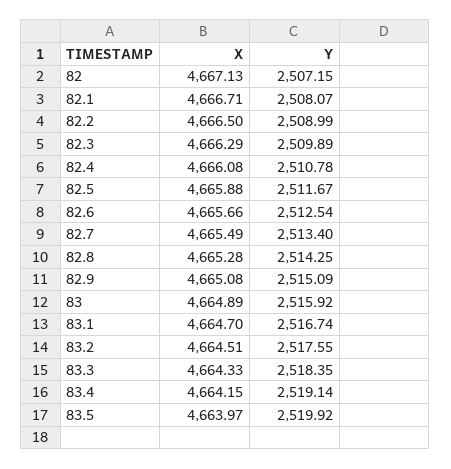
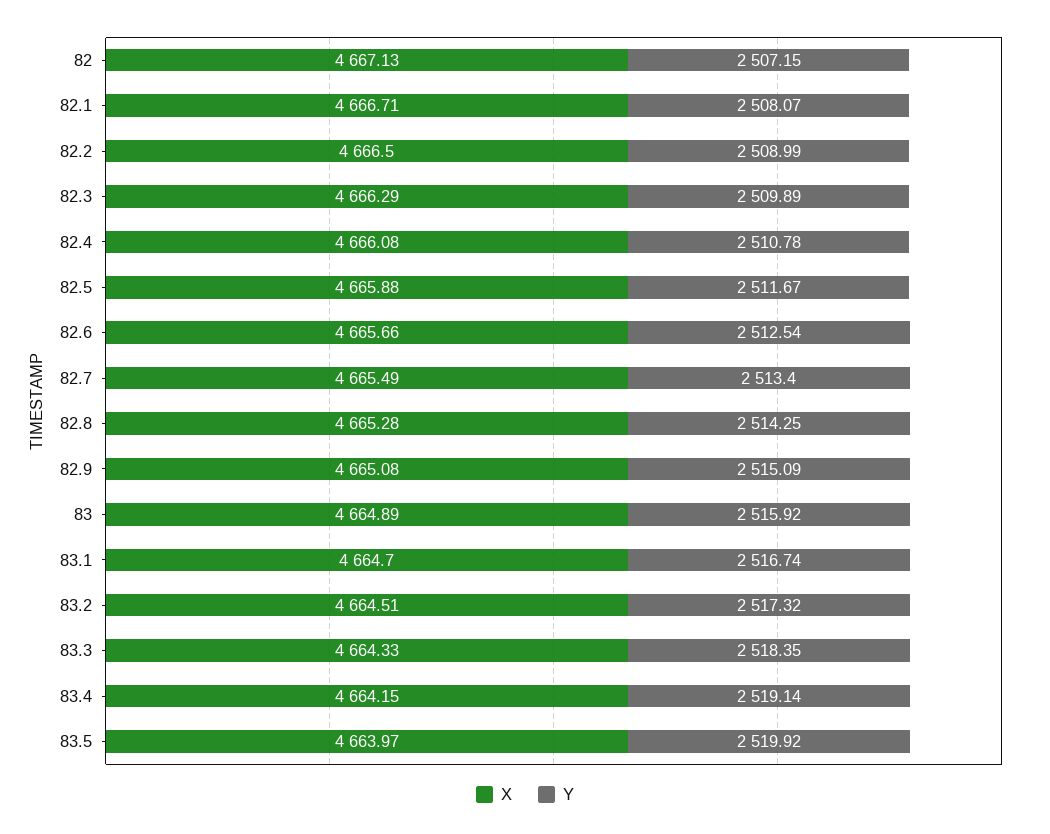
  {
    "X": {
      "82": 4667.13,
      "82.1": 4666.71,
      "82.2": 4666.5,
      "82.3": 4666.29,
      "82.4": 4666.08,
      "82.5": 4665.88,
      "82.6": 4665.66,
      "82.7": 4665.49,
      "82.8": 4665.28,
      "82.9": 4665.08,
      "83": 4664.89,
      "83.1": 4664.7,
      "83.2": 4664.51,
      "83.3": 4664.33,
      "83.4": 4664.15,
      "83.5": 4663.97
    },
    "Y": {
      "82": 2507.15,
      "82.1": 2508.07,
      "82.2": 2508.99,
      "82.3": 2509.89,
      "82.4": 2510.78,
      "82.5": 2511.67,
      "82.6": 2512.54,
      "82.7": 2513.4,
      "82.8": 2514.25,
      "82.9": 2515.09,
      "83": 2515.92,
      "83.1": 2516.74,
-     "83.2": 2517.55,
+     "83.2": 2517.32,
      "83.3": 2518.35,
      "83.4": 2519.14,
      "83.5": 2519.92
    }
  }

